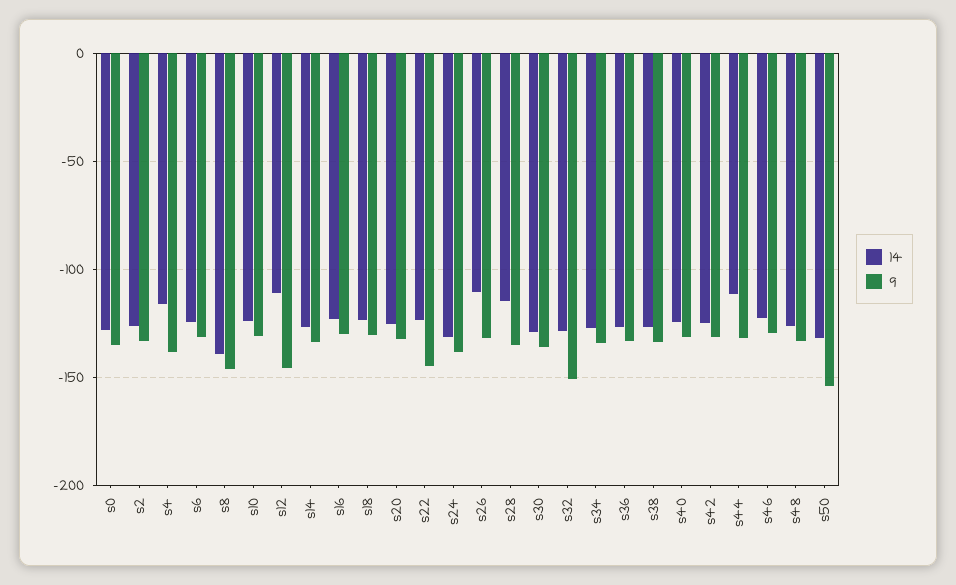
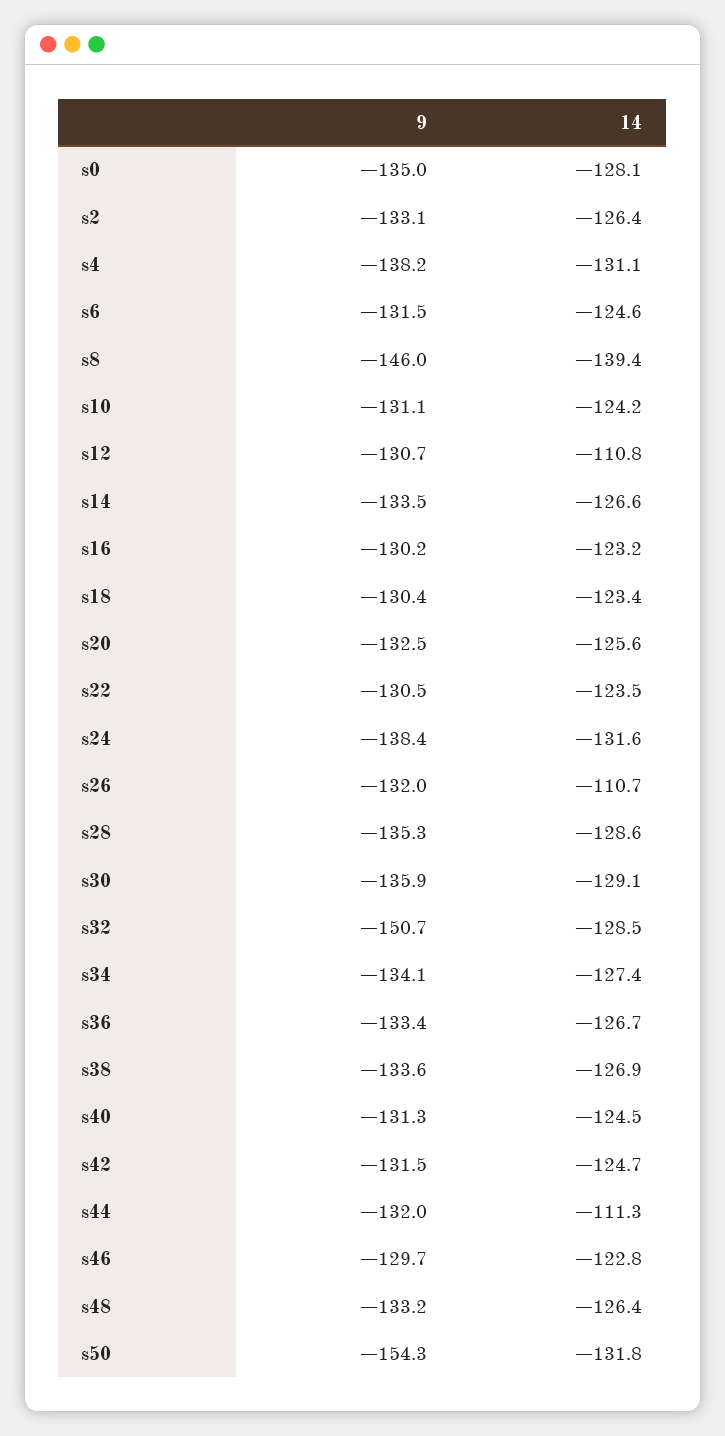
  {
    "14": {
      "s0": -128.1,
      "s2": -126.4,
-     "s4": -115,
+     "s4": -131.1,
      "s6": -124.6,
      "s8": -139.4,
      "s10": -124.2,
      "s12": -110.8,
      "s14": -126.6,
      "s16": -123.2,
      "s18": -123.4,
      "s20": -125.6,
      "s22": -123.5,
      "s24": -131.6,
      "s26": -110.7,
-     "s28": -115,
+     "s28": -128.6,
      "s30": -129.1,
      "s32": -128.5,
      "s34": -127.4,
      "s36": -126.7,
      "s38": -126.9,
      "s40": -124.5,
      "s42": -124.7,
      "s44": -111.3,
      "s46": -122.8,
      "s48": -126.4,
      "s50": -131.8
    },
    "9": {
      "s0": -135,
      "s2": -133.1,
      "s4": -138.2,
      "s6": -131.5,
      "s8": -146,
      "s10": -131.1,
-     "s12": -145,
+     "s12": -130.7,
      "s14": -133.5,
      "s16": -130.2,
      "s18": -130.4,
      "s20": -132.5,
-     "s22": -145,
+     "s22": -130.5,
      "s24": -138.4,
      "s26": -132,
      "s28": -135.3,
      "s30": -135.9,
      "s32": -150.7,
      "s34": -134.1,
      "s36": -133.4,
      "s38": -133.6,
      "s40": -131.3,
      "s42": -131.5,
      "s44": -132,
      "s46": -129.7,
      "s48": -133.2,
      "s50": -154.3
    }
  }

